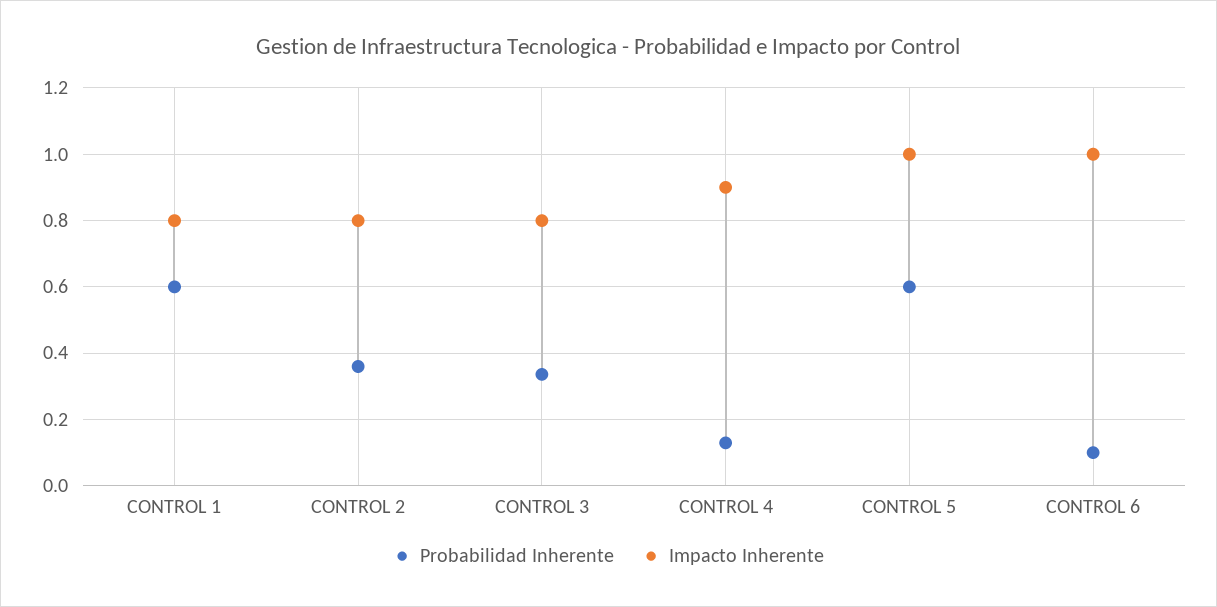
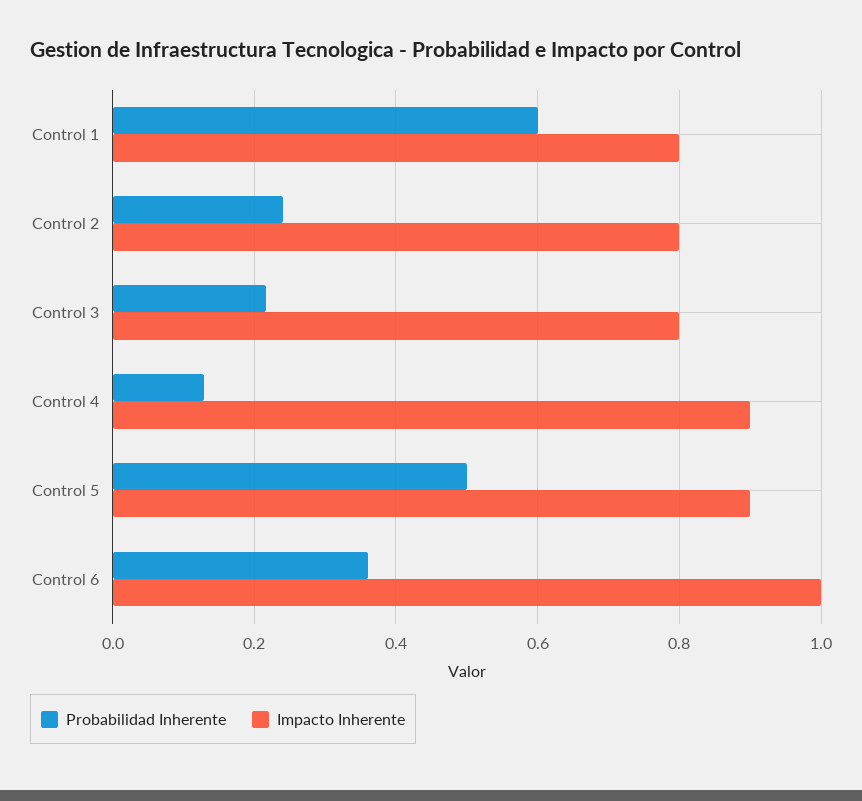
  {
    "Probabilidad Inherente": {
      "CONTROL 1": 0.6,
-     "CONTROL 2": 0.36,
+     "CONTROL 2": 0.24,
-     "CONTROL 3": 0.34,
+     "CONTROL 3": 0.22,
      "CONTROL 4": 0.12,
-     "CONTROL 5": 0.6,
+     "CONTROL 5": 0.5,
-     "CONTROL 6": 0.1
+     "CONTROL 6": 0.36
    },
    "Impacto Inherente": {
      "CONTROL 1": 0.8,
      "CONTROL 2": 0.8,
      "CONTROL 3": 0.8,
      "CONTROL 4": 0.9,
-     "CONTROL 5": 1,
+     "CONTROL 5": 0.9,
      "CONTROL 6": 1
    }
  }

